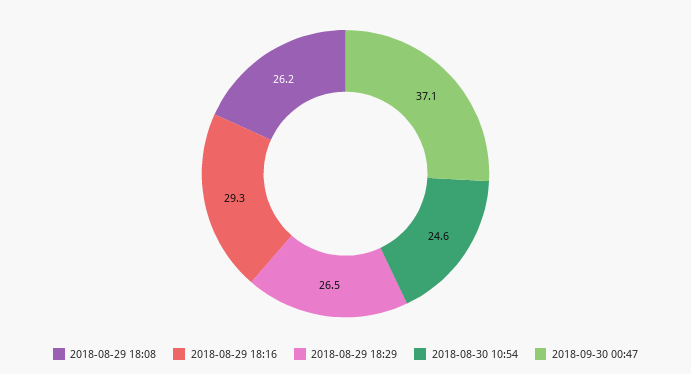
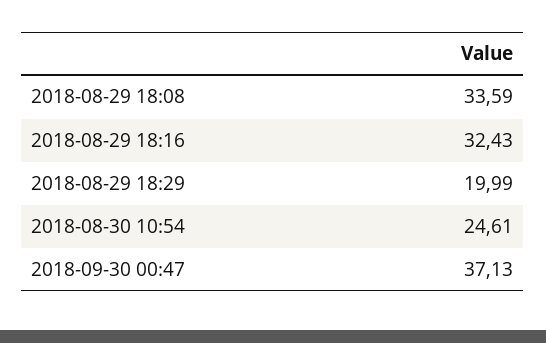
  {
-   "2018-08-29 18:08": 26.2,
+   "2018-08-29 18:08": 33.59,
-   "2018-08-29 18:16": 29.3,
+   "2018-08-29 18:16": 32.43,
-   "2018-08-29 18:29": 26.5,
+   "2018-08-29 18:29": 19.99,
    "2018-08-30 10:54": 24.61,
    "2018-09-30 00:47": 37.13
  }

